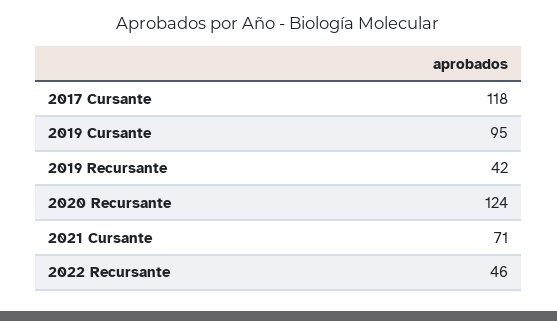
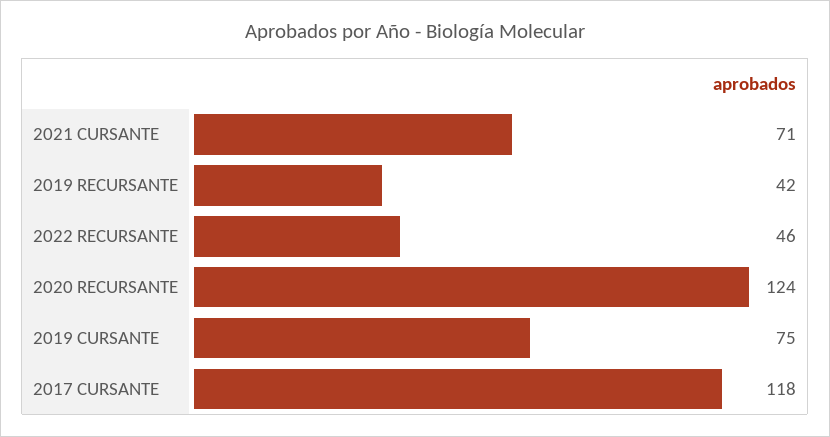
  {
    "2017 Cursante": 118,
-   "2019 Cursante": 95,
+   "2019 Cursante": 75,
    "2019 Recursante": 42,
    "2020 Recursante": 124,
    "2021 Cursante": 71,
    "2022 Recursante": 46
  }

